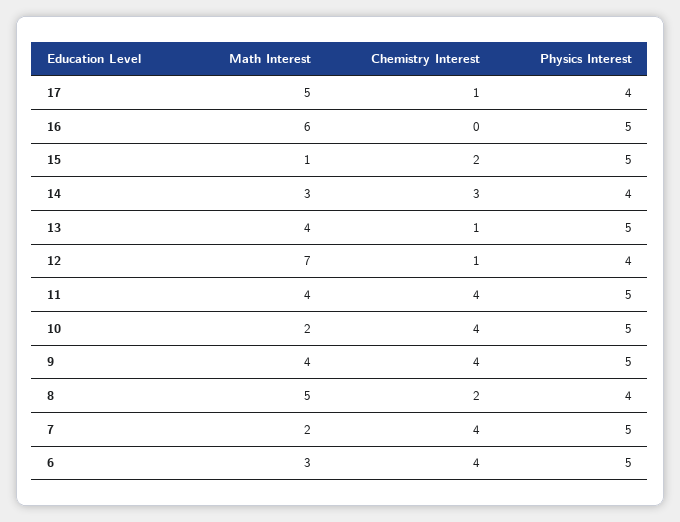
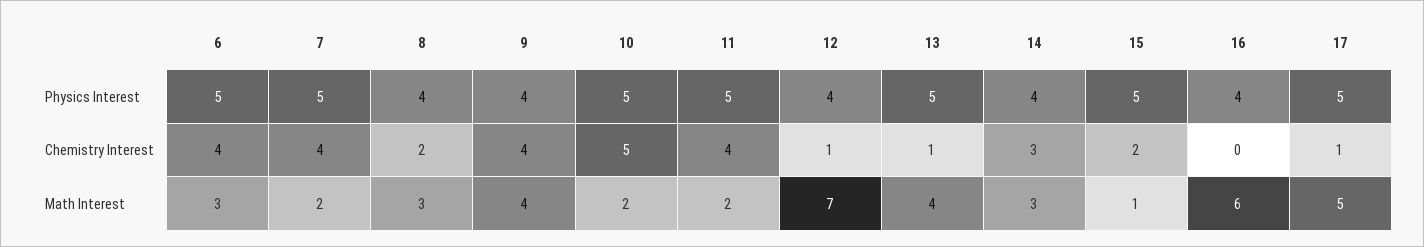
  {
    "Math Interest": {
      "17": 5,
      "16": 6,
      "15": 1,
      "14": 3,
      "13": 4,
      "12": 7,
-     "11": 4,
+     "11": 2,
      "10": 2,
      "9": 4,
-     "8": 5,
+     "8": 3,
      "7": 2,
      "6": 3
    },
    "Chemistry Interest": {
      "17": 1,
      "16": 0,
      "15": 2,
      "14": 3,
      "13": 1,
      "12": 1,
      "11": 4,
-     "10": 4,
+     "10": 5,
      "9": 4,
      "8": 2,
      "7": 4,
      "6": 4
    },
    "Physics Interest": {
-     "17": 4,
+     "17": 5,
-     "16": 5,
+     "16": 4,
      "15": 5,
      "14": 4,
      "13": 5,
      "12": 4,
      "11": 5,
      "10": 5,
-     "9": 5,
+     "9": 4,
      "8": 4,
      "7": 5,
      "6": 5
    }
  }

